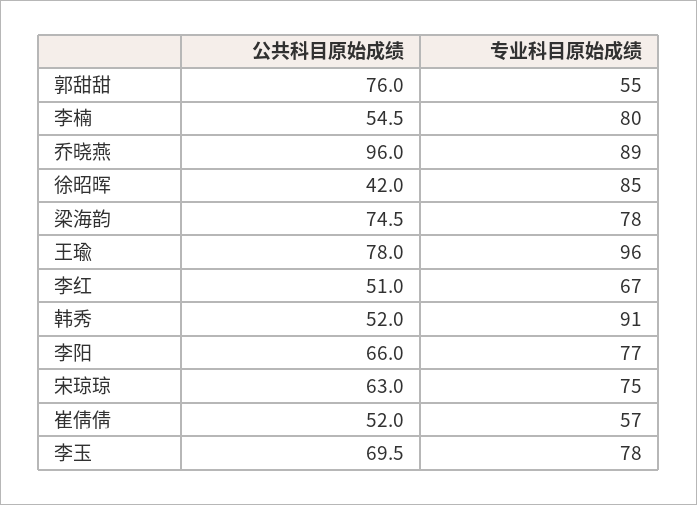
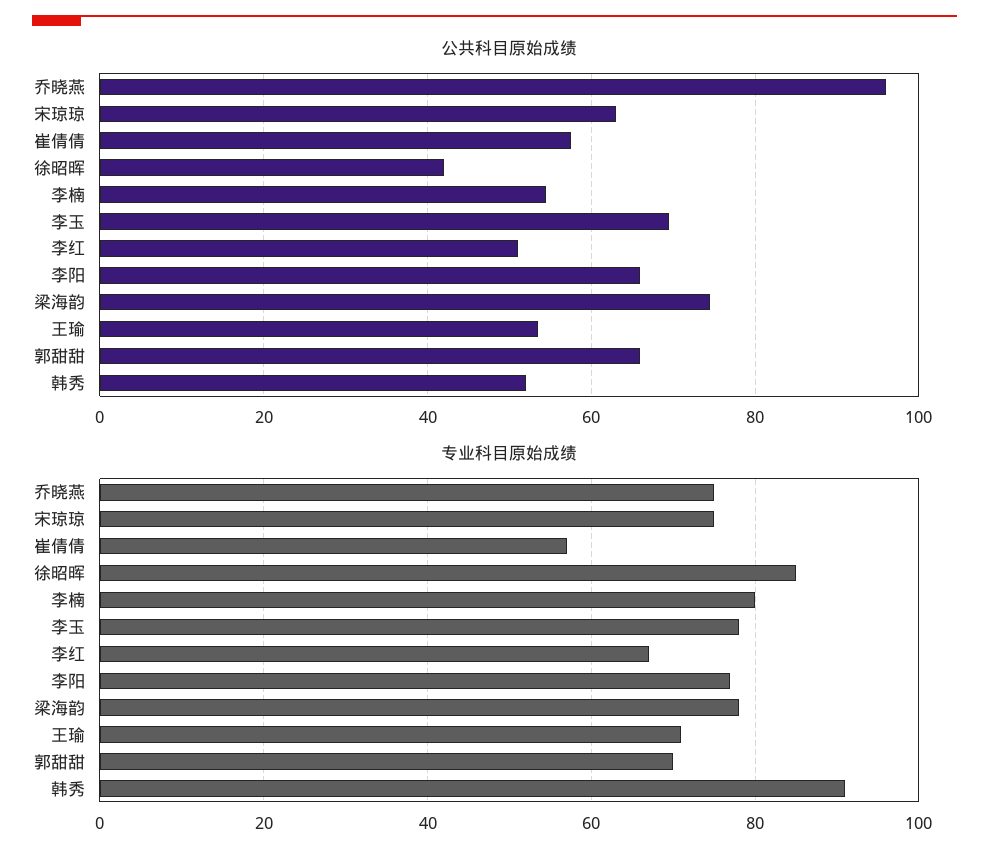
  {
    "公共科目原始成绩": {
-     "郭甜甜": 76,
+     "郭甜甜": 66,
      "李楠": 54.5,
      "乔晓燕": 96,
      "徐昭晖": 42,
      "梁海韵": 74.5,
-     "王瑜": 78,
+     "王瑜": 54,
      "李红": 51,
      "韩秀": 52,
      "李阳": 66,
      "宋琼琼": 63,
-     "崔倩倩": 52,
+     "崔倩倩": 58,
      "李玉": 69.5
    },
    "专业科目原始成绩": {
-     "郭甜甜": 55,
+     "郭甜甜": 70,
      "李楠": 80,
-     "乔晓燕": 89,
+     "乔晓燕": 75,
      "徐昭晖": 85,
      "梁海韵": 78,
-     "王瑜": 96,
+     "王瑜": 70,
      "李红": 67,
      "韩秀": 91,
      "李阳": 77,
      "宋琼琼": 75,
      "崔倩倩": 57,
      "李玉": 78
    }
  }

